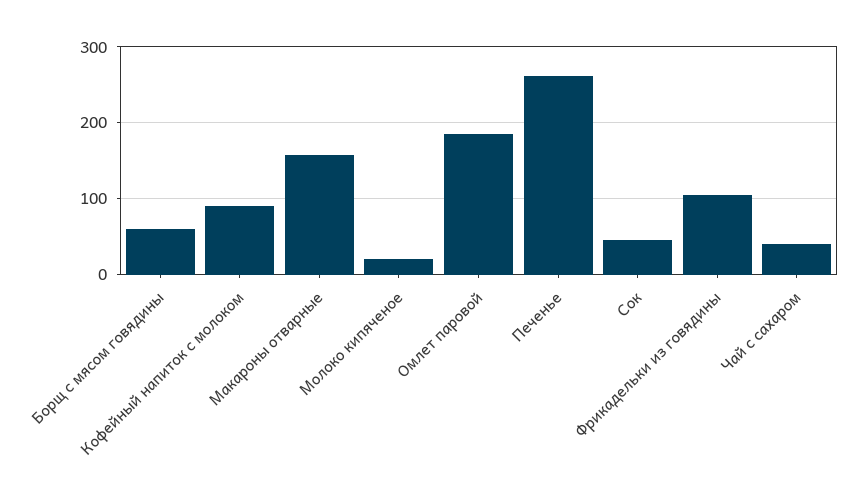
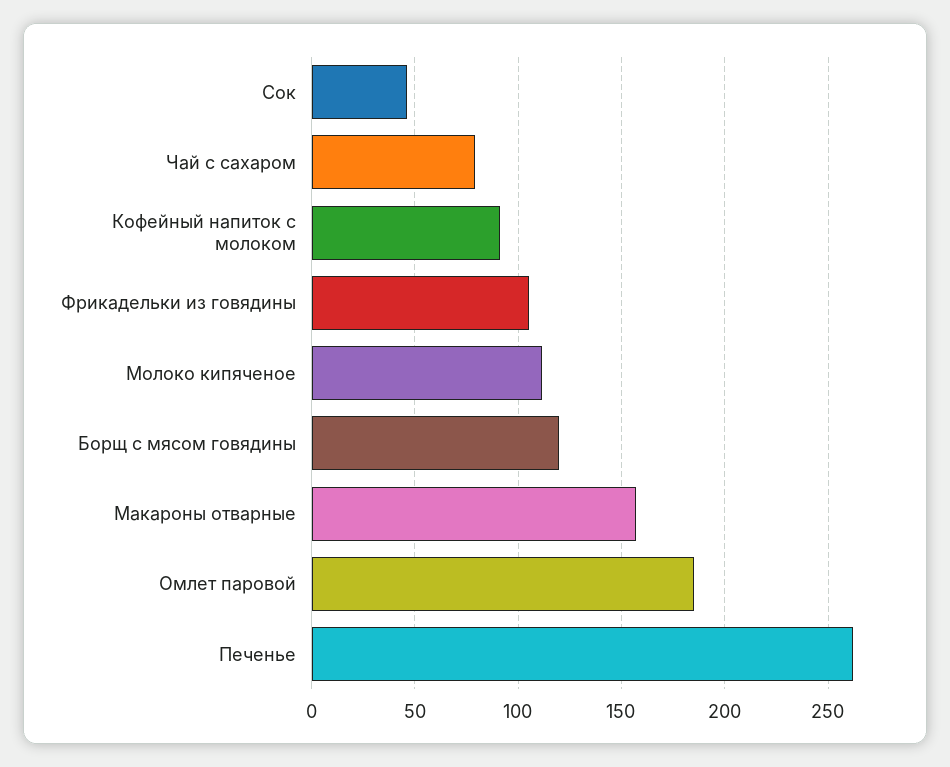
  {
-   "Борщ с мясом говядины": 60,
+   "Борщ с мясом говядины": 120,
    "Кофейный напиток с молоком": 90,
    "Макароны отварные": 155,
-   "Молоко кипяченое": 20,
+   "Молоко кипяченое": 110,
    "Омлет паровой": 185,
    "Печенье": 260,
    "Сок": 45,
    "Фрикадельки из говядины": 105,
-   "Чай с сахаром": 40
+   "Чай с сахаром": 80
  }

